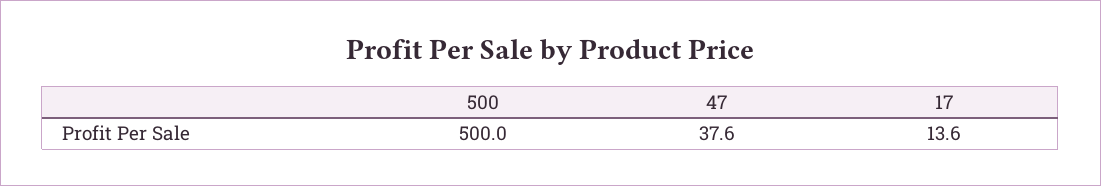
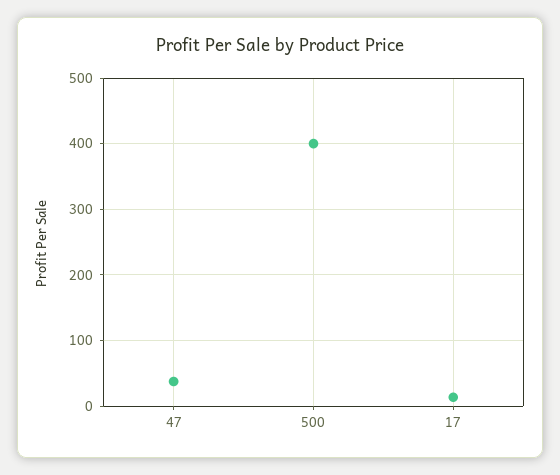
  {
-   "500": 500,
+   "500": 400,
    "47": 37.6,
    "17": 13.6
  }

